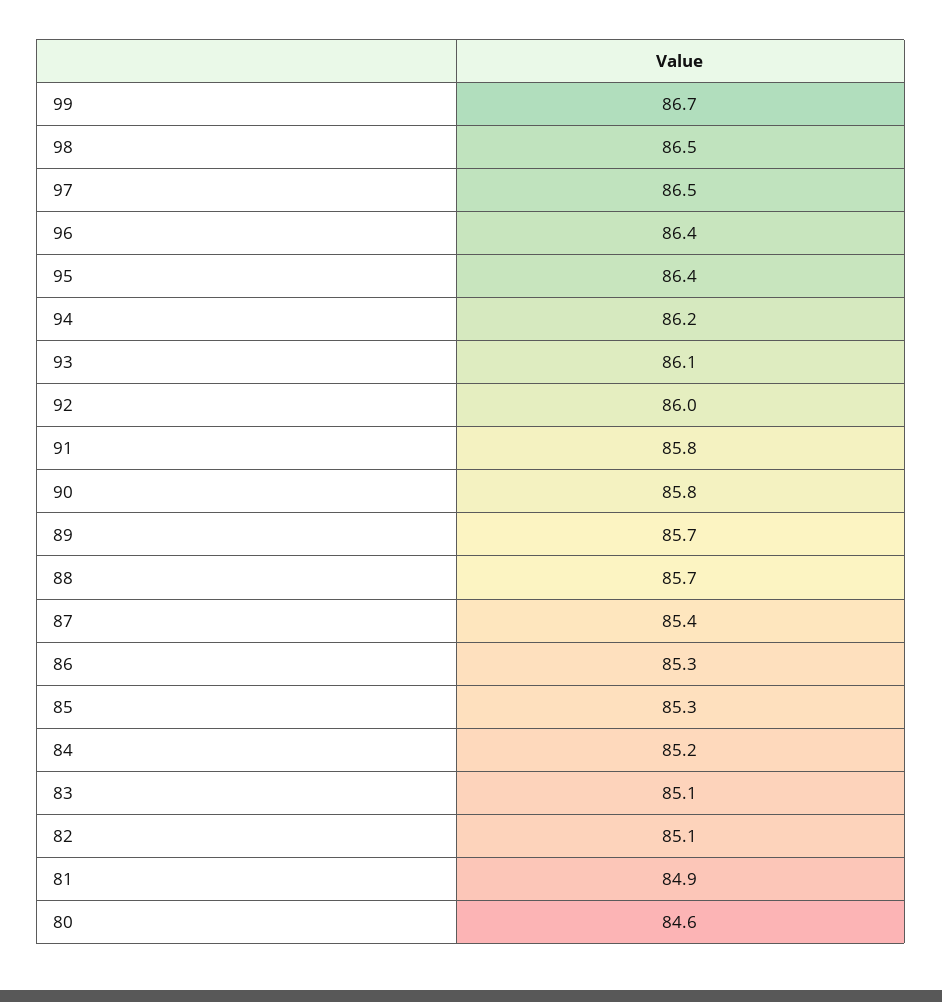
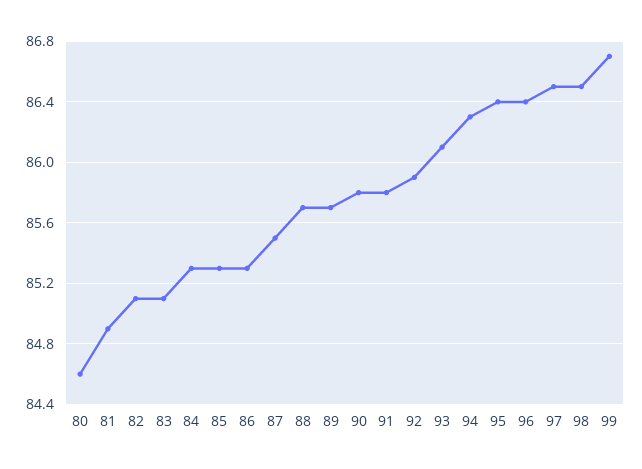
  {
    "99": 86.7,
    "98": 86.5,
    "97": 86.5,
    "96": 86.4,
    "95": 86.4,
-   "94": 86.2,
+   "94": 86.3,
    "93": 86.1,
-   "92": 86,
+   "92": 85.9,
    "91": 85.8,
    "90": 85.8,
    "89": 85.7,
    "88": 85.7,
-   "87": 85.4,
+   "87": 85.5,
    "86": 85.3,
    "85": 85.3,
-   "84": 85.2,
+   "84": 85.3,
    "83": 85.1,
    "82": 85.1,
    "81": 84.9,
    "80": 84.6
  }

